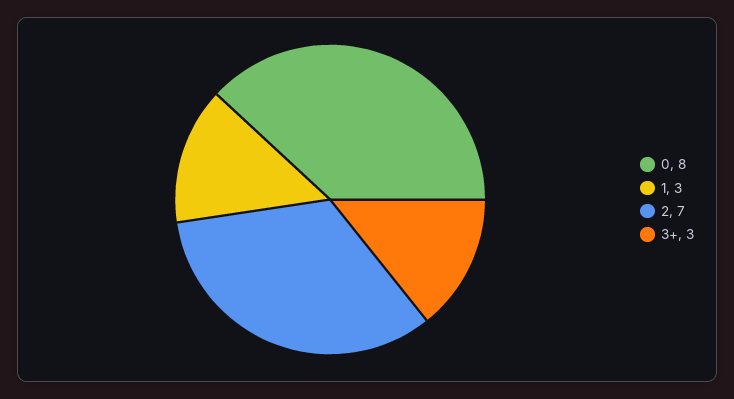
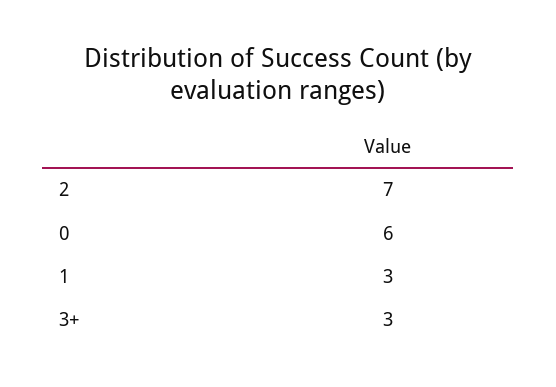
  {
-   "0": 8,
+   "0": 6,
    "1": 3,
    "2": 7,
    "3+": 3
  }

